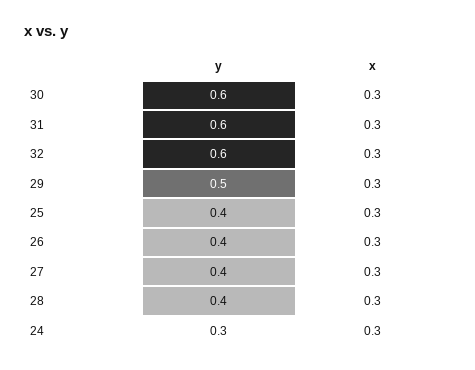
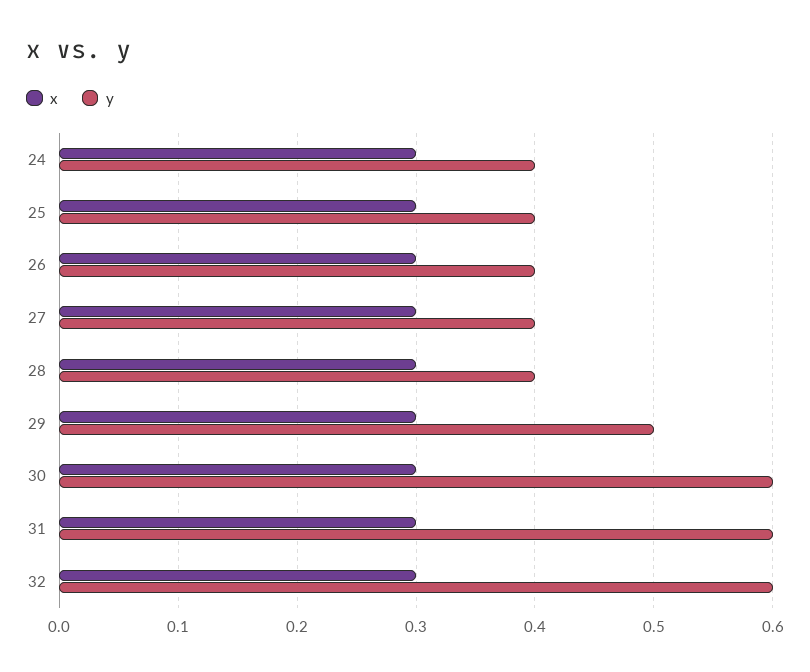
  {
    "y": {
      "30": 0.6,
      "31": 0.6,
      "32": 0.6,
      "29": 0.5,
      "25": 0.4,
      "26": 0.4,
      "27": 0.4,
      "28": 0.4,
-     "24": 0.3
+     "24": 0.4
    },
    "x": {
      "30": 0.3,
      "31": 0.3,
      "32": 0.3,
      "29": 0.3,
      "25": 0.3,
      "26": 0.3,
      "27": 0.3,
      "28": 0.3,
      "24": 0.3
    }
  }

